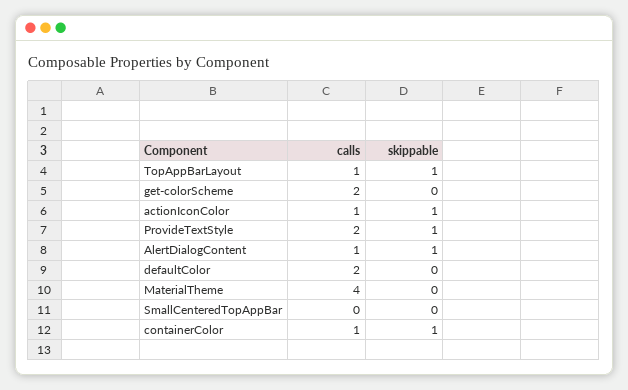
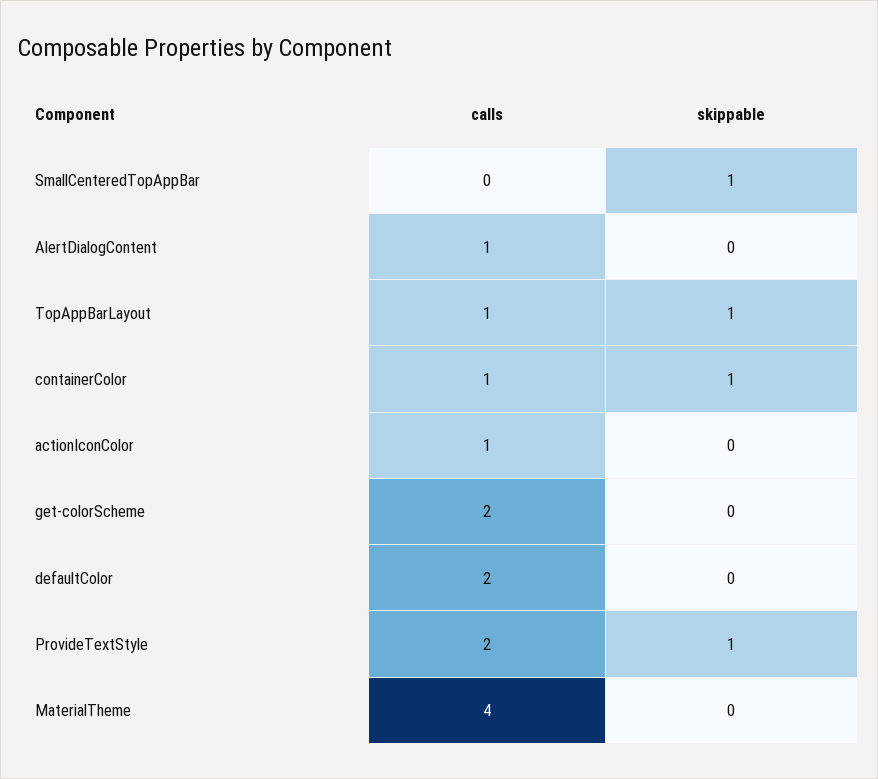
  {
    "calls": {
      "TopAppBarLayout": 1,
      "get-colorScheme": 2,
      "actionIconColor": 1,
      "ProvideTextStyle": 2,
      "AlertDialogContent": 1,
      "defaultColor": 2,
      "MaterialTheme": 4,
      "SmallCenteredTopAppBar": 0,
      "containerColor": 1
    },
    "skippable": {
      "TopAppBarLayout": 1,
      "get-colorScheme": 0,
-     "actionIconColor": 1,
+     "actionIconColor": 0,
      "ProvideTextStyle": 1,
-     "AlertDialogContent": 1,
+     "AlertDialogContent": 0,
      "defaultColor": 0,
      "MaterialTheme": 0,
-     "SmallCenteredTopAppBar": 0,
+     "SmallCenteredTopAppBar": 1,
      "containerColor": 1
    }
  }

